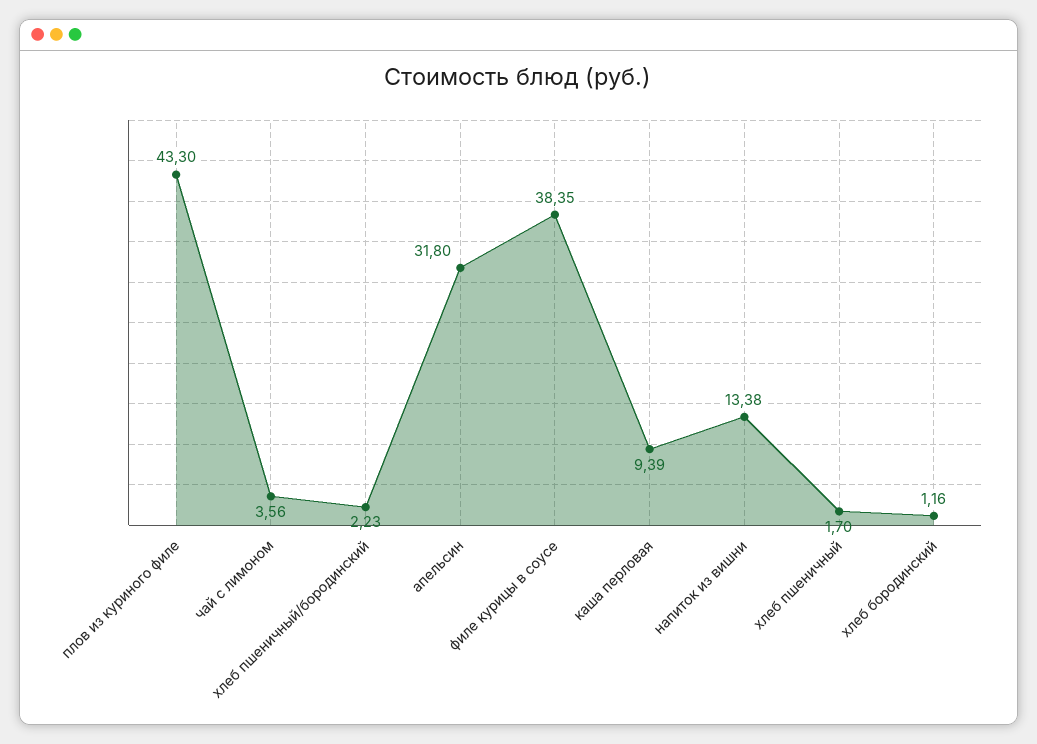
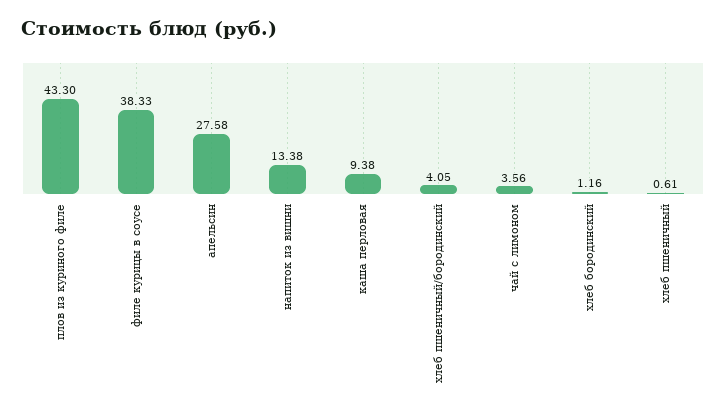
  {
    "плов из куриного филе": 43.3,
    "чай с лимоном": 3.56,
-   "хлеб пшеничный/бородинский": 2.23,
+   "хлеб пшеничный/бородинский": 4.05,
-   "апельсин": 31.8,
+   "апельсин": 27.58,
-   "филе курицы в соусе": 38.35,
+   "филе курицы в соусе": 38.33,
-   "каша перловая": 9.39,
+   "каша перловая": 9.38,
    "напиток из вишни": 13.38,
-   "хлеб пшеничный": 1.7,
+   "хлеб пшеничный": 0.61,
    "хлеб бородинский": 1.16
  }

